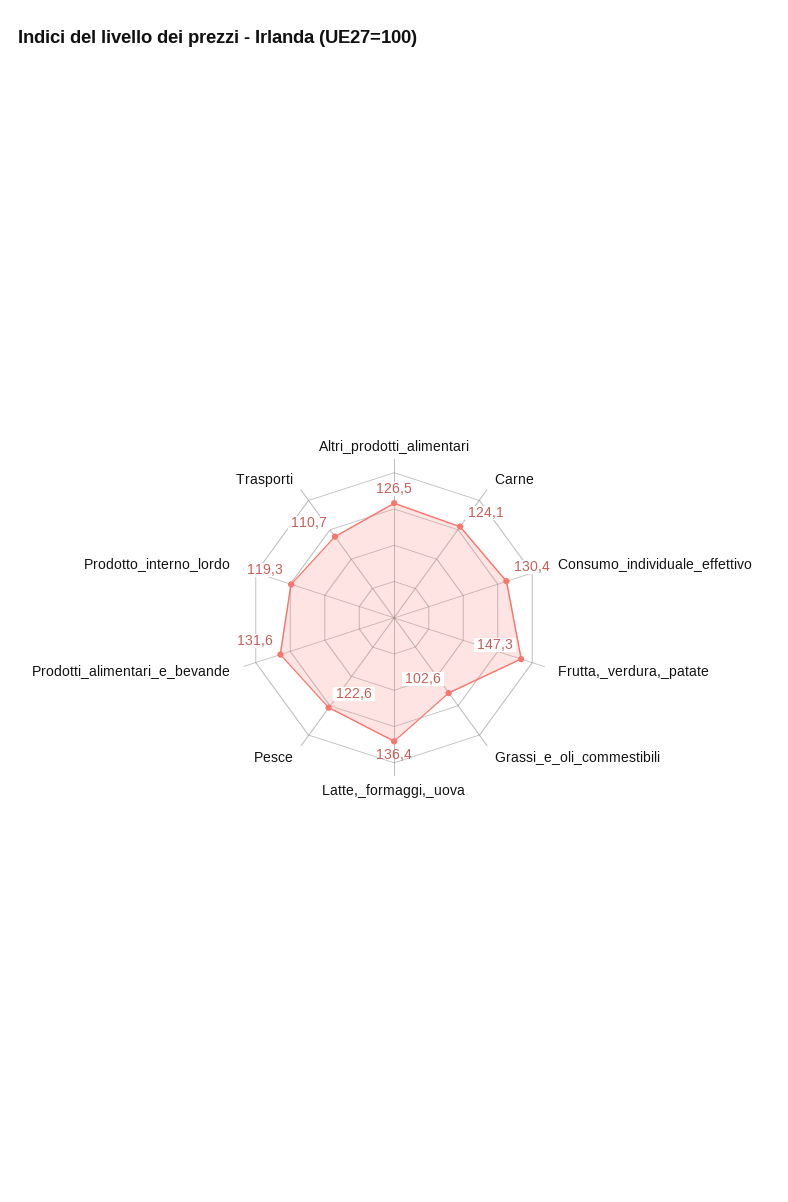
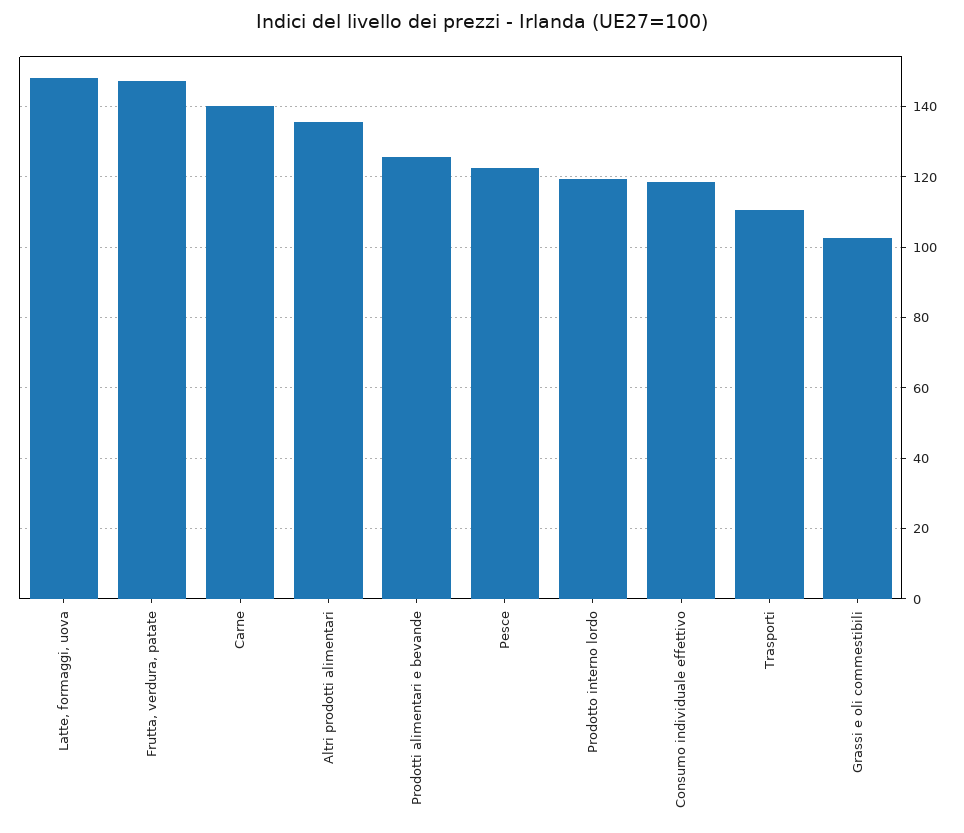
  {
-   "Altri_prodotti_alimentari": 126.5,
+   "Altri_prodotti_alimentari": 136,
-   "Carne": 124.1,
+   "Carne": 140,
-   "Consumo_individuale_effettivo": 130.4,
+   "Consumo_individuale_effettivo": 118,
    "Frutta,_verdura,_patate": 147.3,
    "Grassi_e_oli_commestibili": 102.6,
-   "Latte,_formaggi,_uova": 136.4,
+   "Latte,_formaggi,_uova": 148,
    "Pesce": 122.6,
-   "Prodotti_alimentari_e_bevande": 131.6,
+   "Prodotti_alimentari_e_bevande": 126,
    "Prodotto_interno_lordo": 119.3,
    "Trasporti": 110.7
  }

